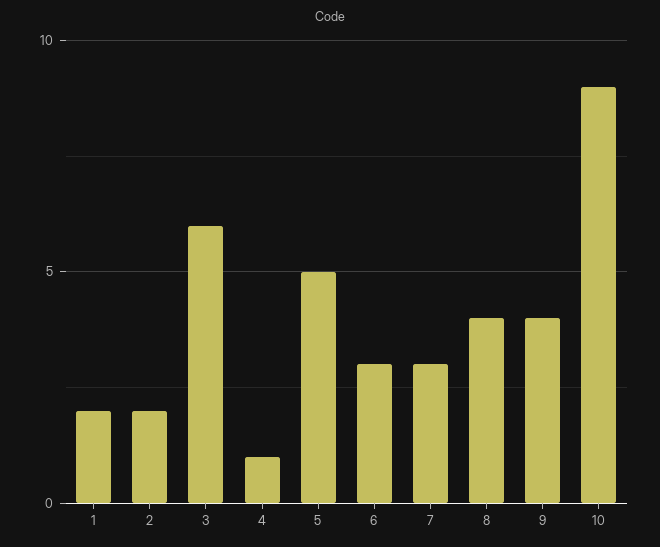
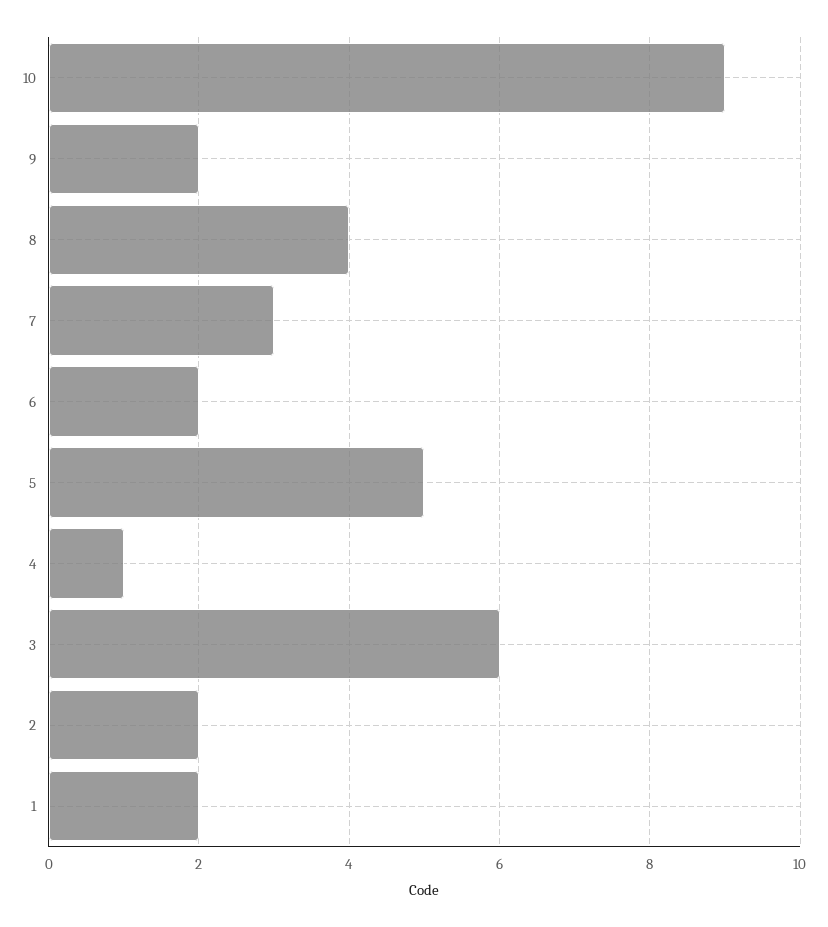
  {
    "1": 2,
    "2": 2,
    "3": 6,
    "4": 1,
    "5": 5,
-   "6": 3,
+   "6": 2,
    "7": 3,
    "8": 4,
-   "9": 4,
+   "9": 2,
    "10": 9
  }

